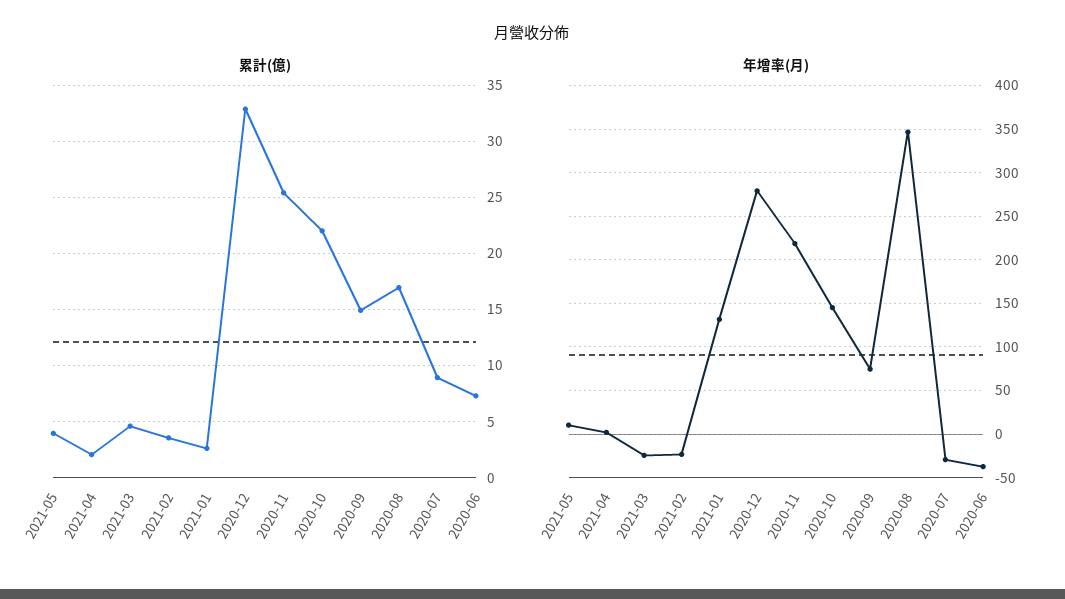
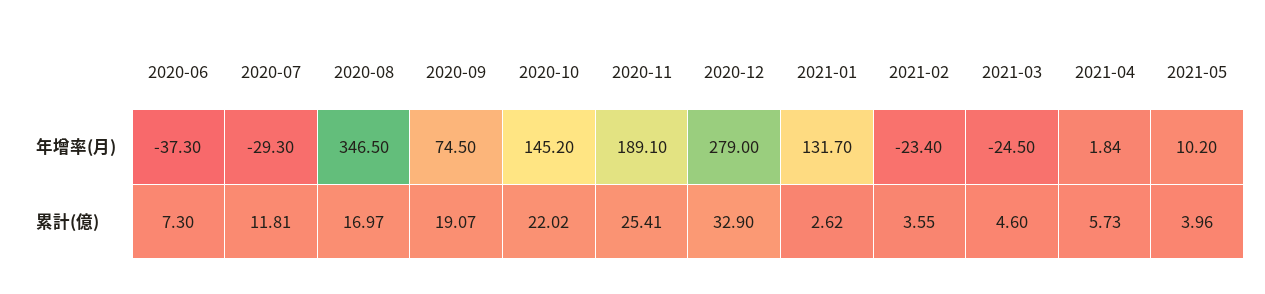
  {
    "累計(億)": {
      "2021-05": 3.96,
-     "2021-04": 2,
+     "2021-04": 5.73,
      "2021-03": 4.6,
      "2021-02": 3.55,
      "2021-01": 2.62,
      "2020-12": 32.9,
      "2020-11": 25.41,
      "2020-10": 22.02,
-     "2020-09": 15,
+     "2020-09": 19.07,
      "2020-08": 16.97,
-     "2020-07": 9,
+     "2020-07": 11.81,
      "2020-06": 7.3
    },
    "年增率(月)": {
      "2021-05": 10.2,
      "2021-04": 1.84,
      "2021-03": -24.5,
      "2021-02": -23.4,
      "2021-01": 131.7,
      "2020-12": 279,
-     "2020-11": 220,
+     "2020-11": 189.1,
      "2020-10": 145.2,
      "2020-09": 74.5,
      "2020-08": 346.5,
      "2020-07": -29.3,
      "2020-06": -37.3
    }
  }

